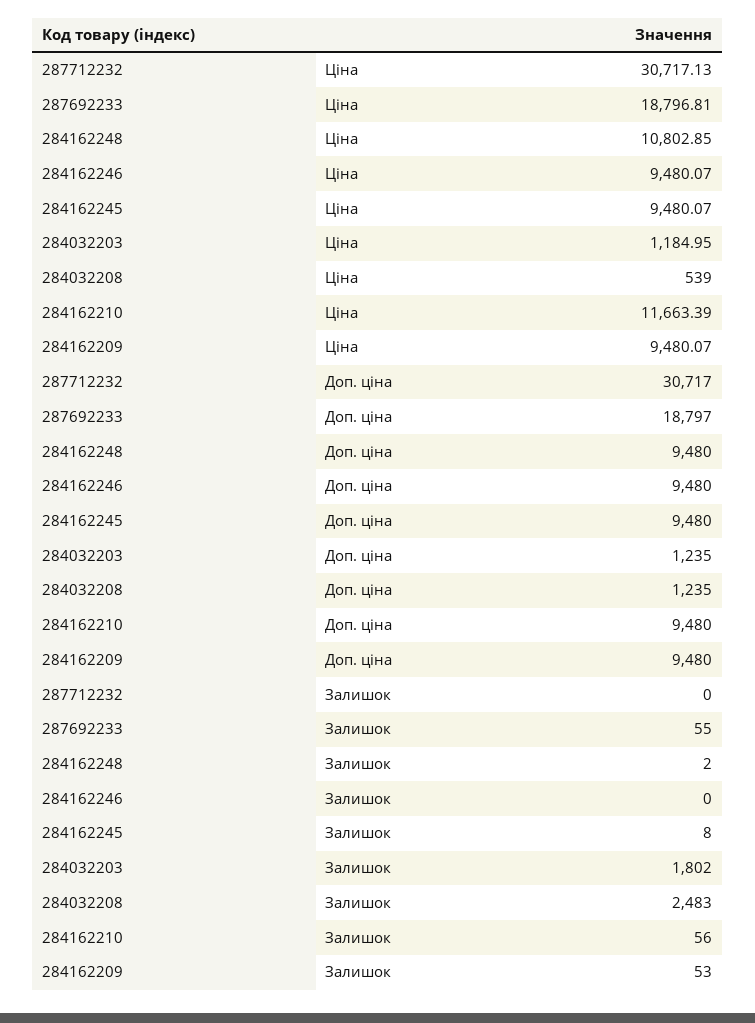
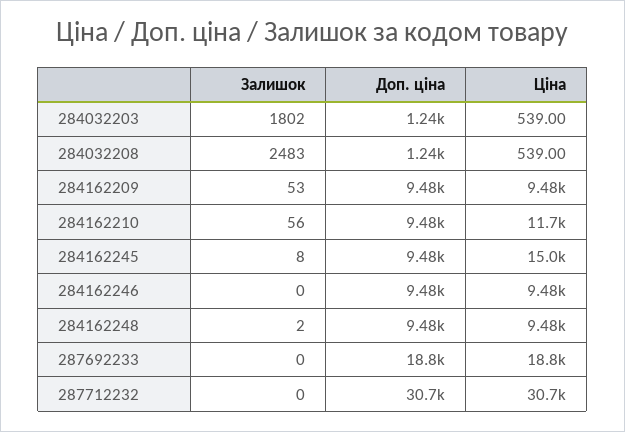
  {
    "287712232": {
      "Ціна": 30717.13,
      "Доп. ціна": 30717,
      "Залишок": 0
    },
    "287692233": {
      "Ціна": 18796.81,
      "Доп. ціна": 18797,
-     "Залишок": 55
+     "Залишок": 0
    },
    "284162248": {
-     "Ціна": 10802.85,
+     "Ціна": 9480,
      "Доп. ціна": 9480,
      "Залишок": 2
    },
    "284162246": {
      "Ціна": 9480.07,
      "Доп. ціна": 9480,
      "Залишок": 0
    },
    "284162245": {
-     "Ціна": 9480.07,
+     "Ціна": 15000,
      "Доп. ціна": 9480,
      "Залишок": 8
    },
    "284032203": {
-     "Ціна": 1184.95,
+     "Ціна": 539,
      "Доп. ціна": 1235,
      "Залишок": 1802
    },
    "284032208": {
      "Ціна": 539,
      "Доп. ціна": 1235,
      "Залишок": 2483
    },
    "284162210": {
      "Ціна": 11663.39,
      "Доп. ціна": 9480,
      "Залишок": 56
    },
    "284162209": {
      "Ціна": 9480.07,
      "Доп. ціна": 9480,
      "Залишок": 53
    }
  }

